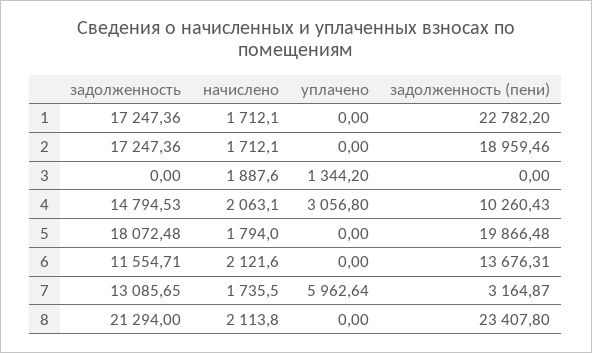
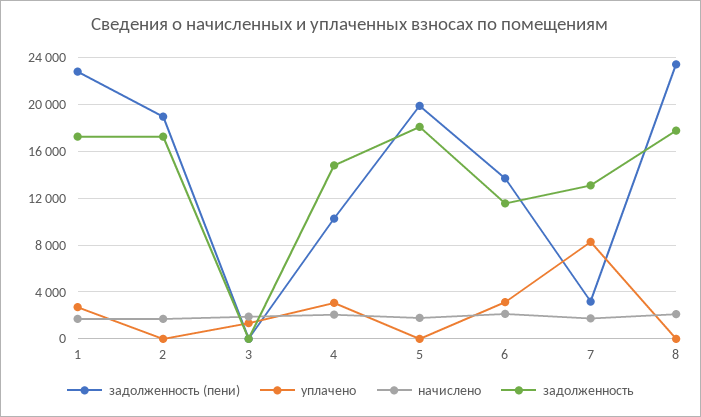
  {
    "задолженность": {
      "1": 17247.36,
      "2": 17247.36,
      "3": 0,
      "4": 14794.53,
      "5": 18072.48,
      "6": 11554.71,
      "7": 13085.65,
-     "8": 21294
+     "8": 18000
    },
    "начислено": {
      "1": 1712.1,
      "2": 1712.1,
      "3": 1887.6,
      "4": 2063.1,
      "5": 1794,
      "6": 2121.6,
      "7": 1735.5,
      "8": 2113.8
    },
    "уплачено": {
-     "1": 0,
+     "1": 3000,
      "2": 0,
      "3": 1344.2,
      "4": 3056.8,
      "5": 0,
-     "6": 0,
+     "6": 3000,
-     "7": 5962.64,
+     "7": 8000,
      "8": 0
    },
    "задолженность (пени)": {
      "1": 22782.2,
      "2": 18959.46,
      "3": 0,
      "4": 10260.43,
      "5": 19866.48,
      "6": 13676.31,
      "7": 3164.87,
      "8": 23407.8
    }
  }

